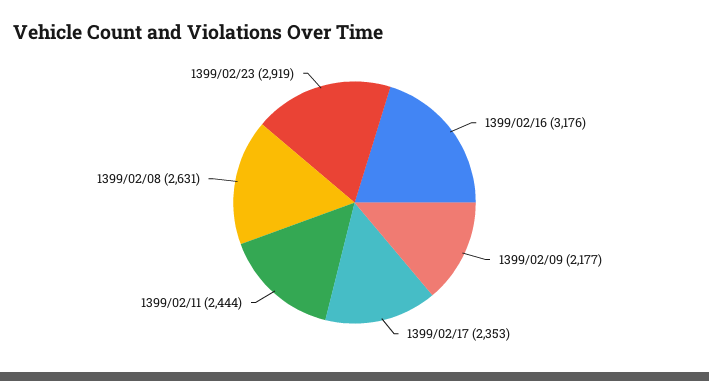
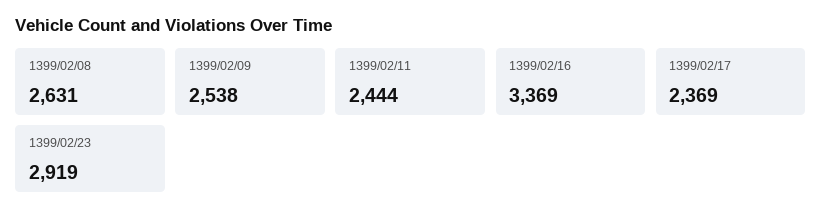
  {
-   "1399/02/16": 3176,
+   "1399/02/16": 3369,
-   "1399/02/09": 2177,
+   "1399/02/09": 2538,
-   "1399/02/17": 2353,
+   "1399/02/17": 2369,
    "1399/02/11": 2444,
    "1399/02/08": 2631,
    "1399/02/23": 2919
  }

